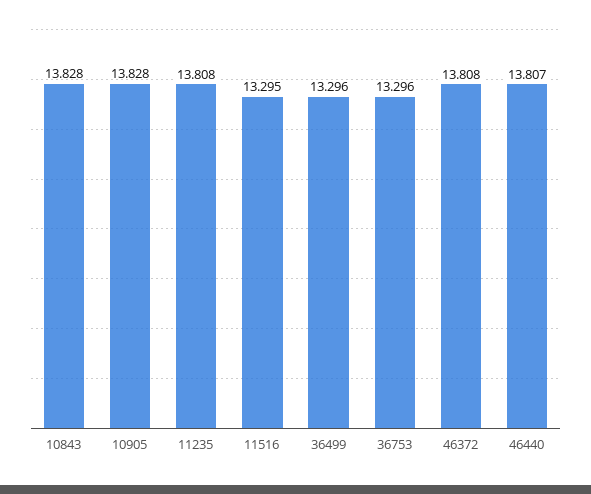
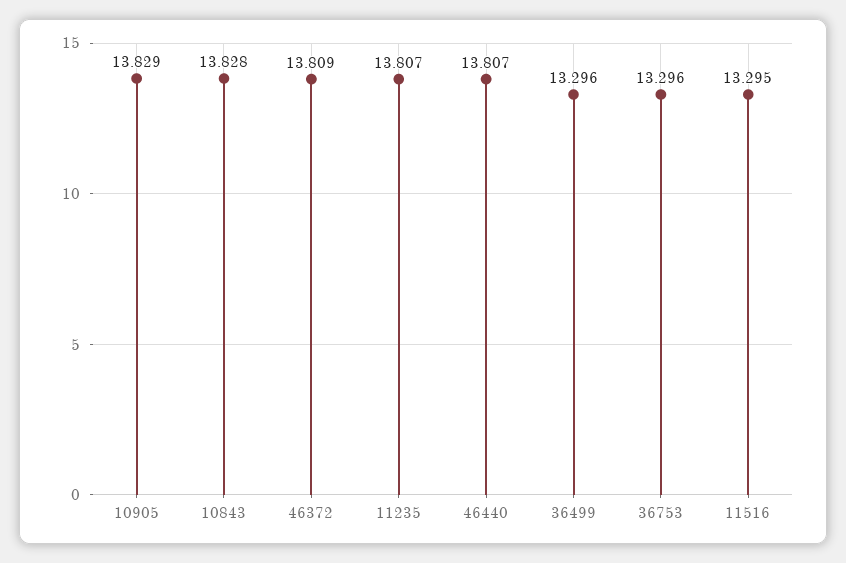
  {
    "10843": 13.828,
-   "10905": 13.828,
+   "10905": 13.829,
-   "11235": 13.808,
+   "11235": 13.807,
    "11516": 13.295,
    "36499": 13.296,
    "36753": 13.296,
-   "46372": 13.808,
+   "46372": 13.809,
    "46440": 13.807
  }

